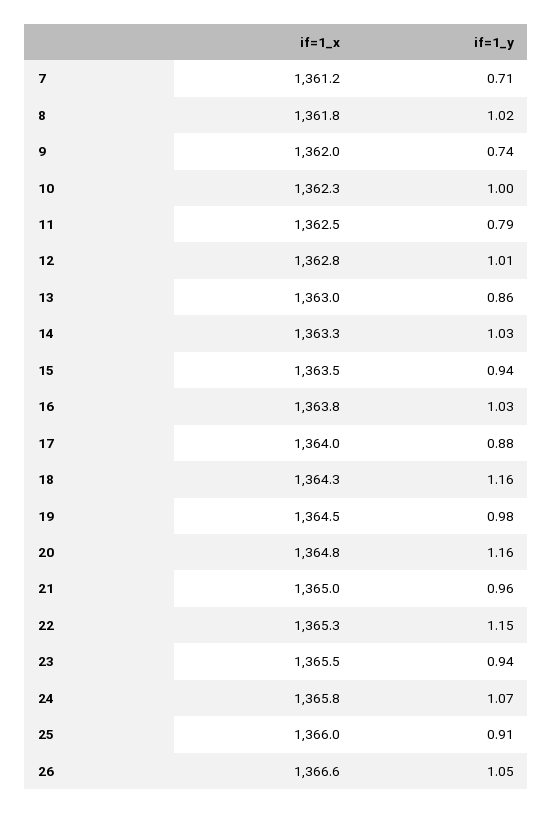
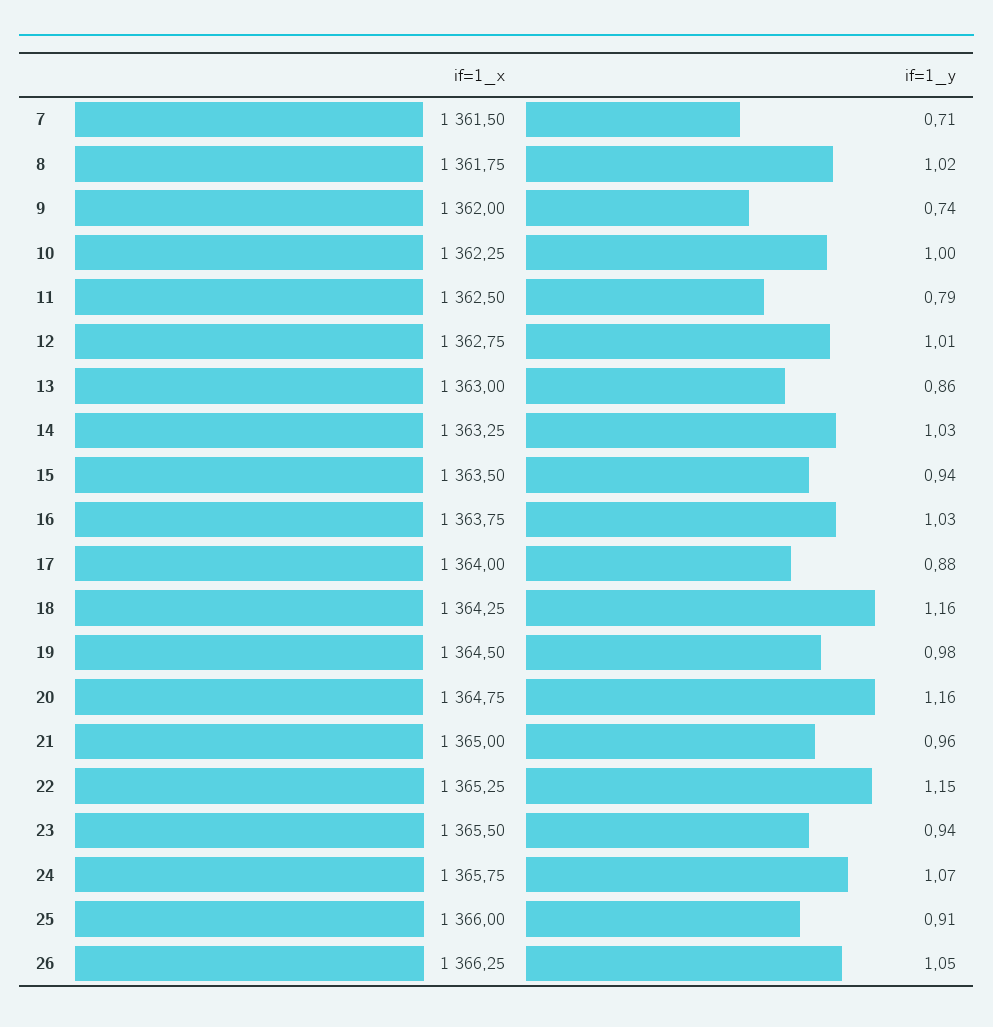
  {
    "if=1_x": {
-     "7": 1361.2,
+     "7": 1361.5,
      "8": 1361.75,
      "9": 1362,
      "10": 1362.25,
      "11": 1362.5,
      "12": 1362.75,
      "13": 1363,
      "14": 1363.25,
      "15": 1363.5,
      "16": 1363.75,
      "17": 1364,
      "18": 1364.25,
      "19": 1364.5,
      "20": 1364.75,
      "21": 1365,
      "22": 1365.25,
      "23": 1365.5,
      "24": 1365.75,
      "25": 1366,
-     "26": 1366.6
+     "26": 1366.25
    },
    "if=1_y": {
      "7": 0.71,
      "8": 1.02,
      "9": 0.74,
      "10": 1,
      "11": 0.79,
      "12": 1.01,
      "13": 0.86,
      "14": 1.03,
      "15": 0.94,
      "16": 1.03,
      "17": 0.88,
      "18": 1.16,
      "19": 0.98,
      "20": 1.16,
      "21": 0.96,
      "22": 1.15,
      "23": 0.94,
      "24": 1.07,
      "25": 0.91,
      "26": 1.05
    }
  }

